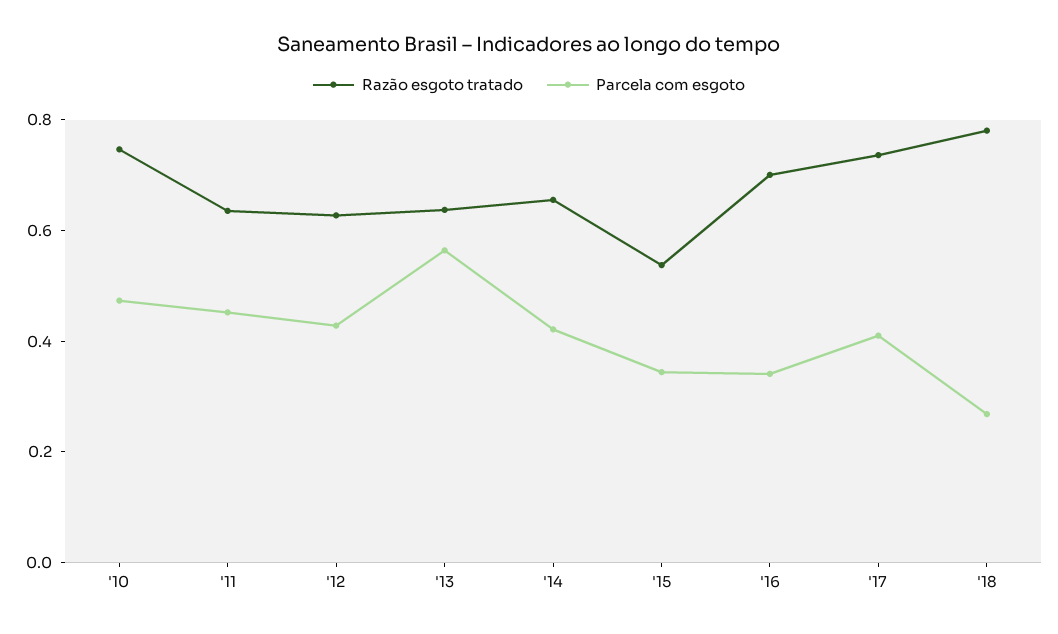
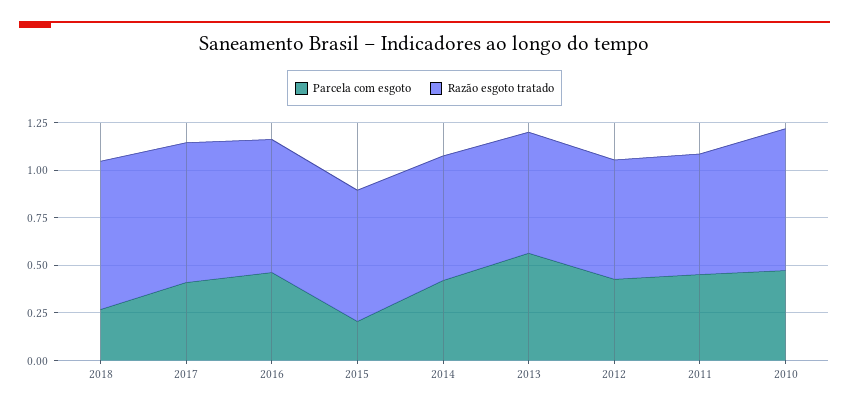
  {
    "Razão esgoto tratado": {
      "'10": 0.75,
      "'11": 0.65,
      "'12": 0.65,
      "'13": 0.65,
      "'14": 0.65,
-     "'15": 0.55,
+     "'15": 0.7,
      "'16": 0.7,
      "'17": 0.75,
      "'18": 0.8
    },
    "Parcela com esgoto": {
      "'10": 0.45,
      "'11": 0.45,
      "'12": 0.45,
      "'13": 0.55,
      "'14": 0.4,
-     "'15": 0.35,
+     "'15": 0.2,
-     "'16": 0.35,
+     "'16": 0.45,
      "'17": 0.4,
      "'18": 0.25
    }
  }

